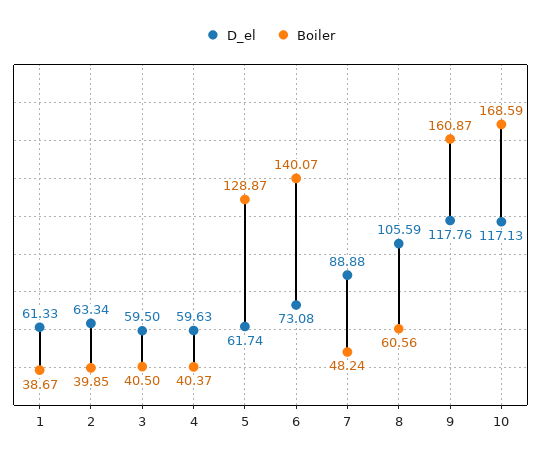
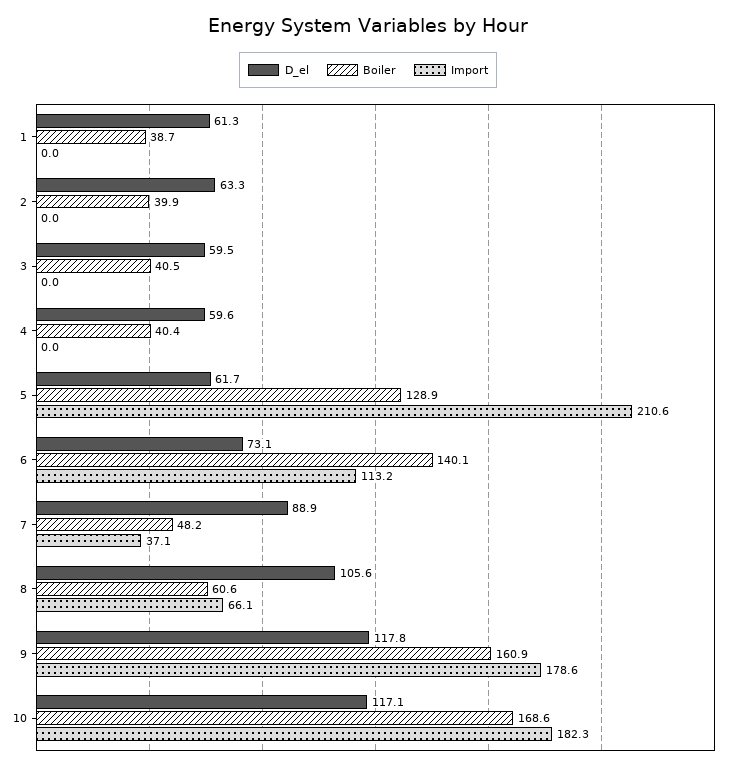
  {
    "D_el": {
      "1": 61.33,
      "2": 63.34,
      "3": 59.5,
      "4": 59.63,
      "5": 61.74,
      "6": 73.08,
      "7": 88.88,
      "8": 105.59,
      "9": 117.76,
      "10": 117.13
    },
    "Boiler": {
      "1": 38.67,
      "2": 39.85,
      "3": 40.5,
      "4": 40.37,
      "5": 128.87,
      "6": 140.07,
      "7": 48.24,
      "8": 60.56,
      "9": 160.87,
      "10": 168.59
-   }
+   },
+   "Import": {
+     "1": 0,
+     "2": 0,
+     "3": 0,
+     "4": 0,
+     "5": 210.6,
+     "6": 113.2,
+     "7": 37.1,
+     "8": 66.1,
+     "9": 178.6,
+     "10": 182.3
+   }
  }

